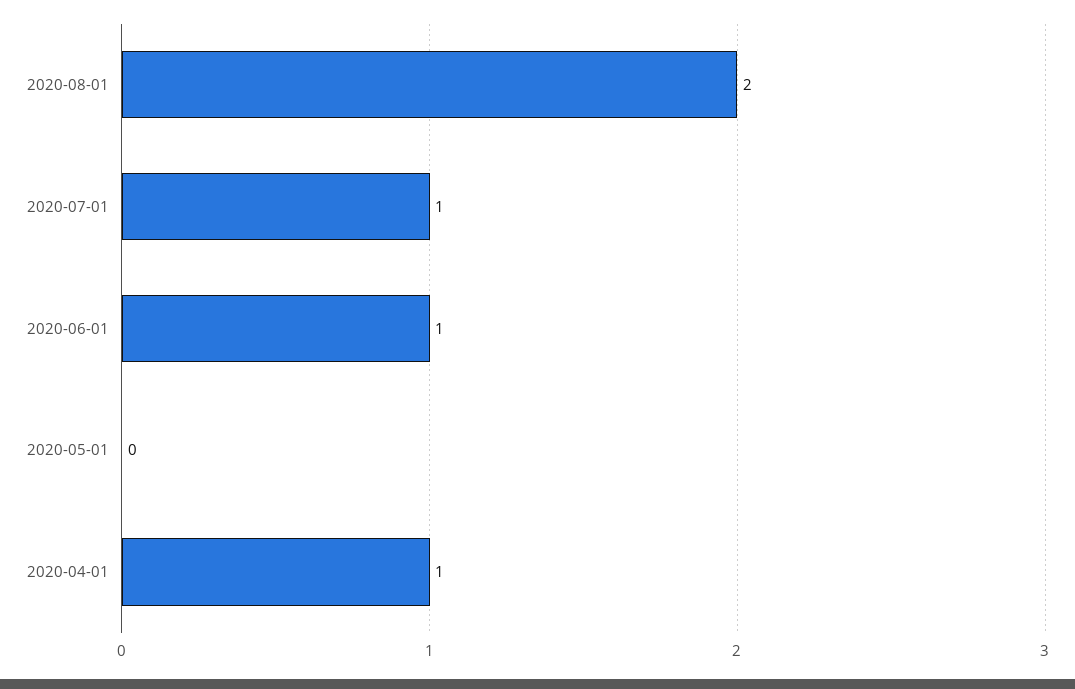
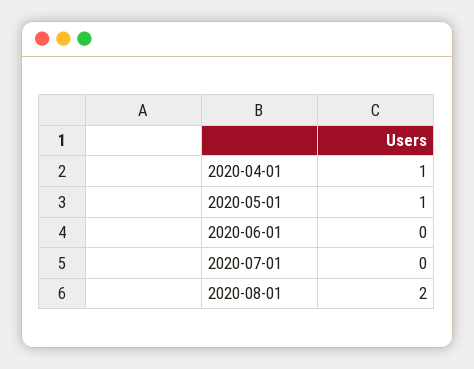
  {
    "2020-08-01": 2,
-   "2020-07-01": 1,
+   "2020-07-01": 0,
-   "2020-06-01": 1,
+   "2020-06-01": 0,
-   "2020-05-01": 0,
+   "2020-05-01": 1,
    "2020-04-01": 1
  }

